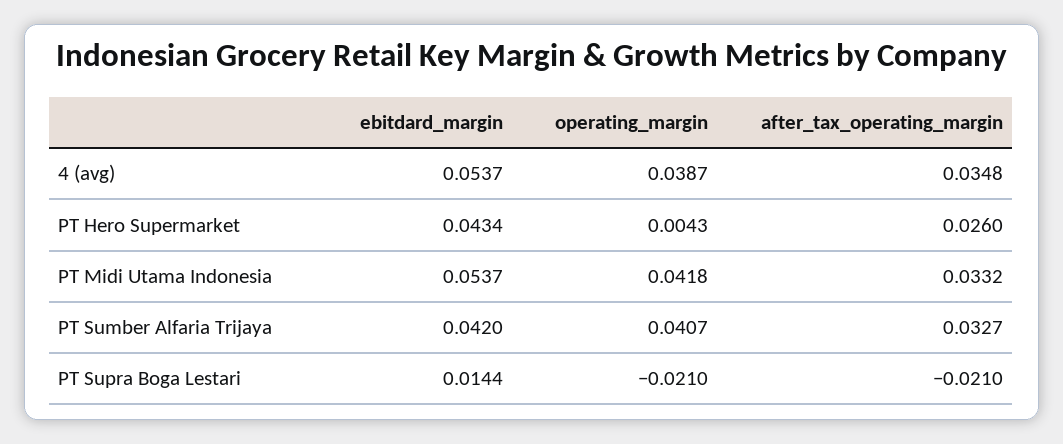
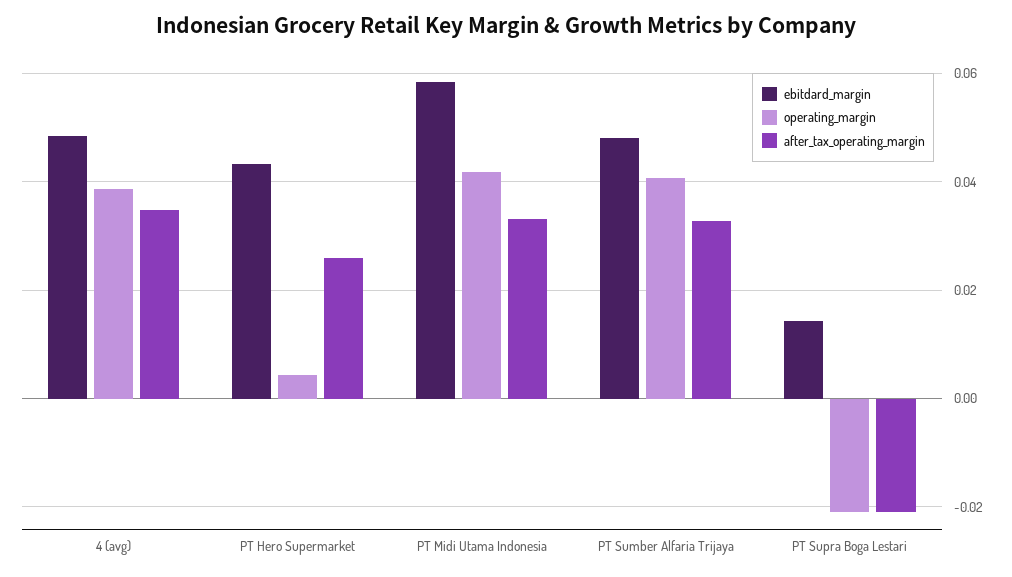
  {
    "ebitdard_margin": {
-     "4 (avg)": 0.0537,
+     "4 (avg)": 0.048,
      "PT Hero Supermarket": 0.0434,
-     "PT Midi Utama Indonesia": 0.0537,
+     "PT Midi Utama Indonesia": 0.058,
-     "PT Sumber Alfaria Trijaya": 0.042,
+     "PT Sumber Alfaria Trijaya": 0.048,
      "PT Supra Boga Lestari": 0.0144
    },
    "operating_margin": {
      "4 (avg)": 0.0387,
      "PT Hero Supermarket": 0.0043,
      "PT Midi Utama Indonesia": 0.0418,
      "PT Sumber Alfaria Trijaya": 0.0407,
      "PT Supra Boga Lestari": -0.021
    },
    "after_tax_operating_margin": {
      "4 (avg)": 0.0348,
      "PT Hero Supermarket": 0.026,
      "PT Midi Utama Indonesia": 0.0332,
      "PT Sumber Alfaria Trijaya": 0.0327,
      "PT Supra Boga Lestari": -0.021
    }
  }

